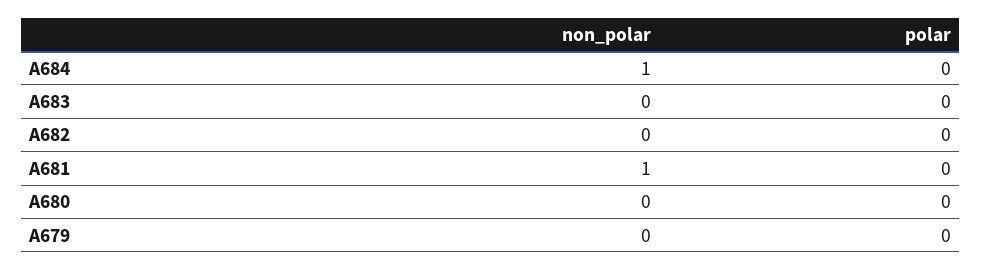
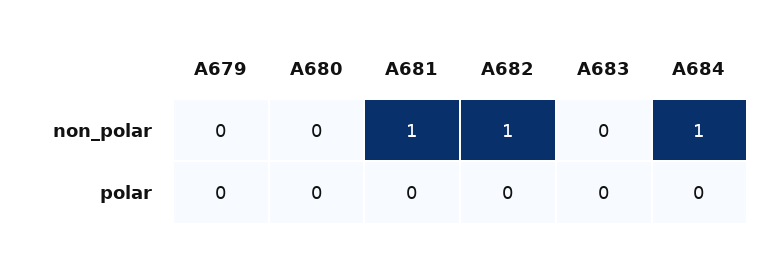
  {
    "non_polar": {
      "A684": 1,
      "A683": 0,
-     "A682": 0,
+     "A682": 1,
      "A681": 1,
      "A680": 0,
      "A679": 0
    },
    "polar": {
      "A684": 0,
      "A683": 0,
      "A682": 0,
      "A681": 0,
      "A680": 0,
      "A679": 0
    }
  }

